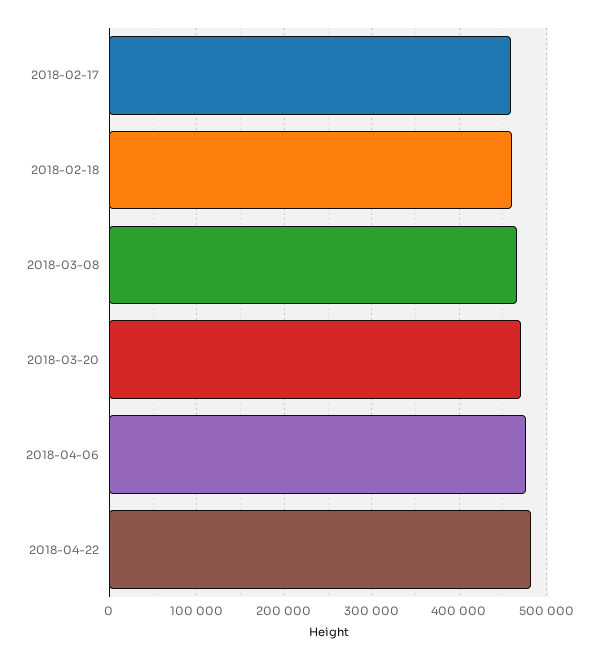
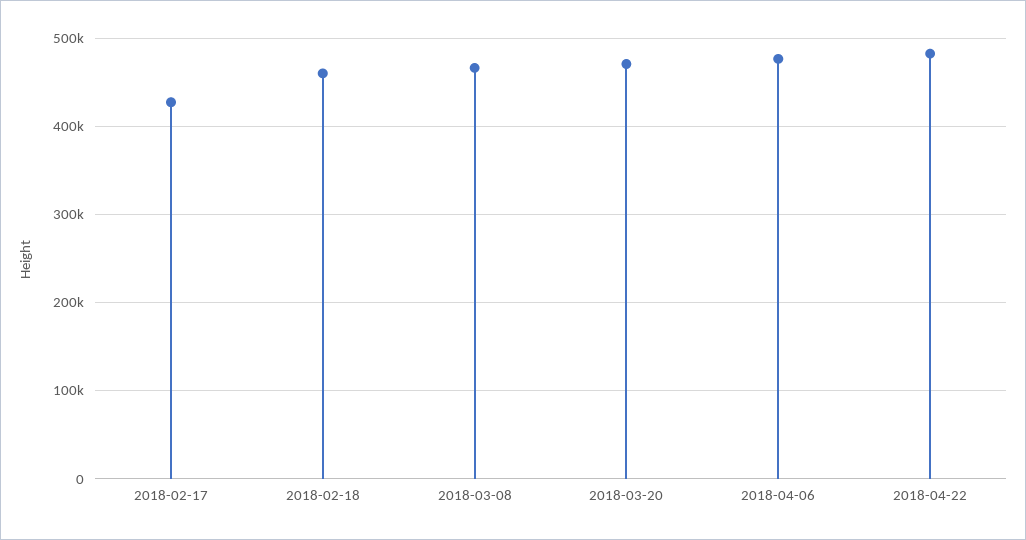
  {
-   "2018-02-17": 460000,
+   "2018-02-17": 430000,
    "2018-02-18": 460000,
    "2018-03-08": 470000,
    "2018-03-20": 470000,
    "2018-04-06": 480000,
    "2018-04-22": 480000
  }

